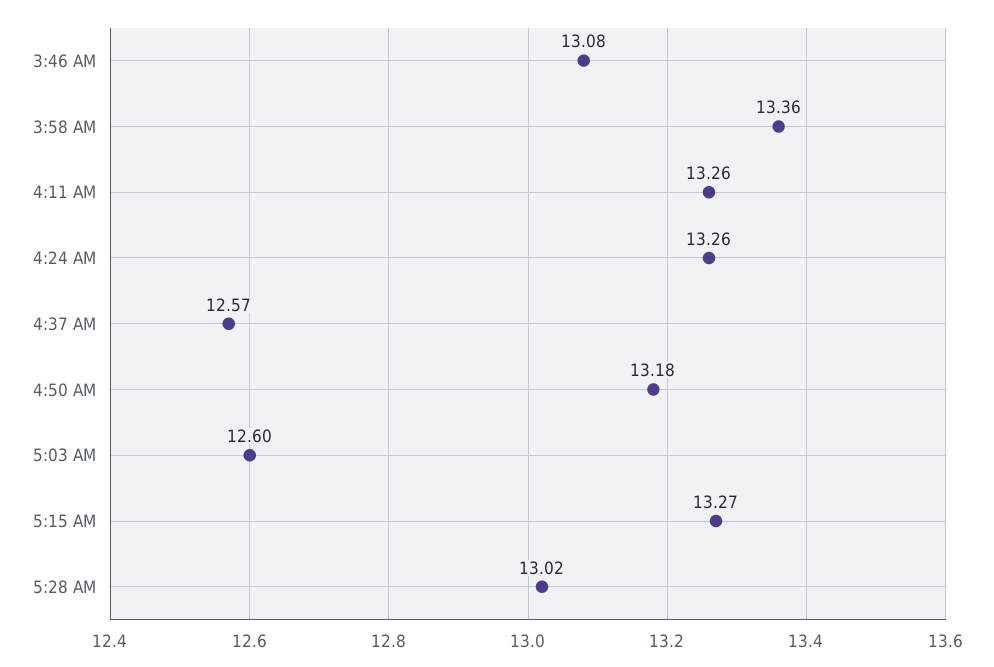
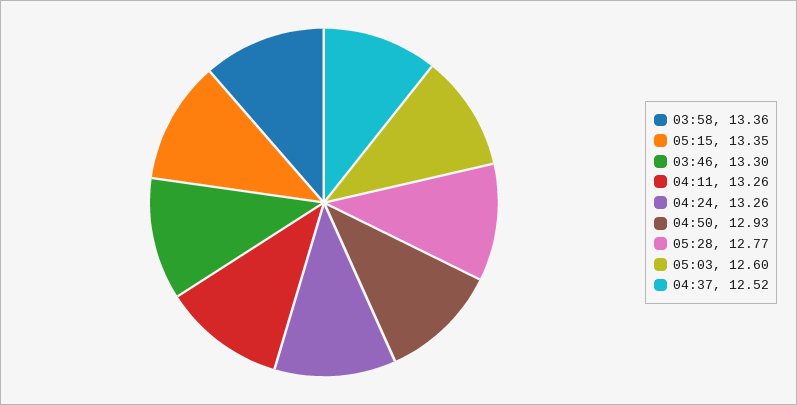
  {
-   "3:46 AM": 13.08,
+   "3:46 AM": 13.3,
    "3:58 AM": 13.36,
    "4:11 AM": 13.26,
    "4:24 AM": 13.26,
-   "4:37 AM": 12.57,
+   "4:37 AM": 12.52,
-   "4:50 AM": 13.18,
+   "4:50 AM": 12.93,
    "5:03 AM": 12.6,
-   "5:15 AM": 13.27,
+   "5:15 AM": 13.35,
-   "5:28 AM": 13.02
+   "5:28 AM": 12.77
  }

